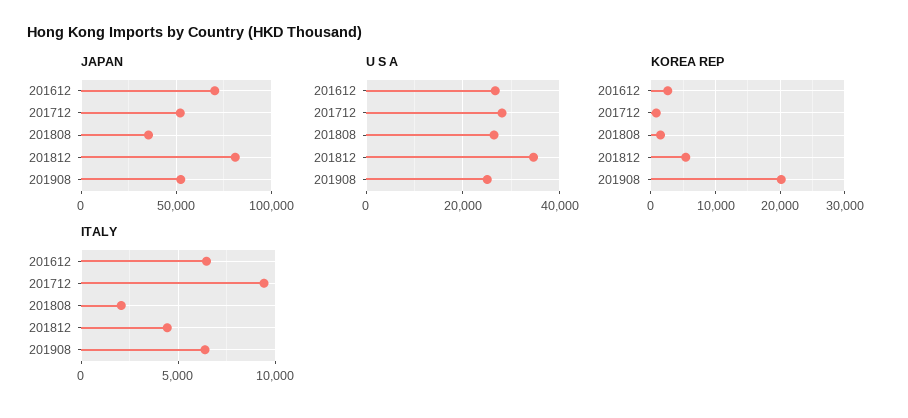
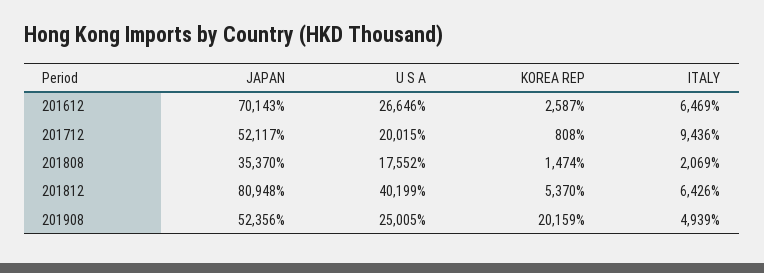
  {
    "JAPAN": {
      "201612": 70143,
      "201712": 52117,
      "201808": 35370,
      "201812": 80948,
      "201908": 52356
    },
    "U S A": {
      "201612": 26646,
-     "201712": 28000,
+     "201712": 20015,
-     "201808": 26000,
+     "201808": 17552,
-     "201812": 34000,
+     "201812": 40199,
      "201908": 25005
    },
    "KOREA REP": {
      "201612": 2587,
      "201712": 808,
      "201808": 1474,
      "201812": 5370,
      "201908": 20159
    },
    "ITALY": {
      "201612": 6469,
      "201712": 9436,
      "201808": 2069,
-     "201812": 4500,
+     "201812": 6426,
-     "201908": 6500
+     "201908": 4939
    }
  }

